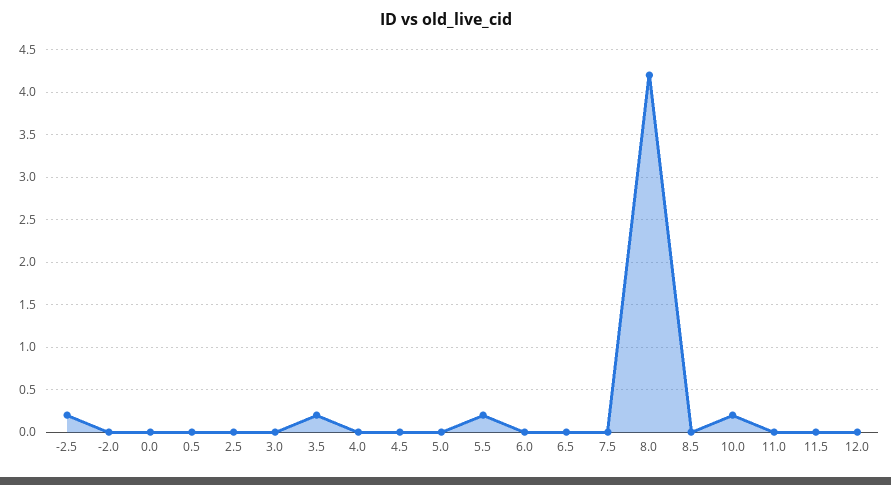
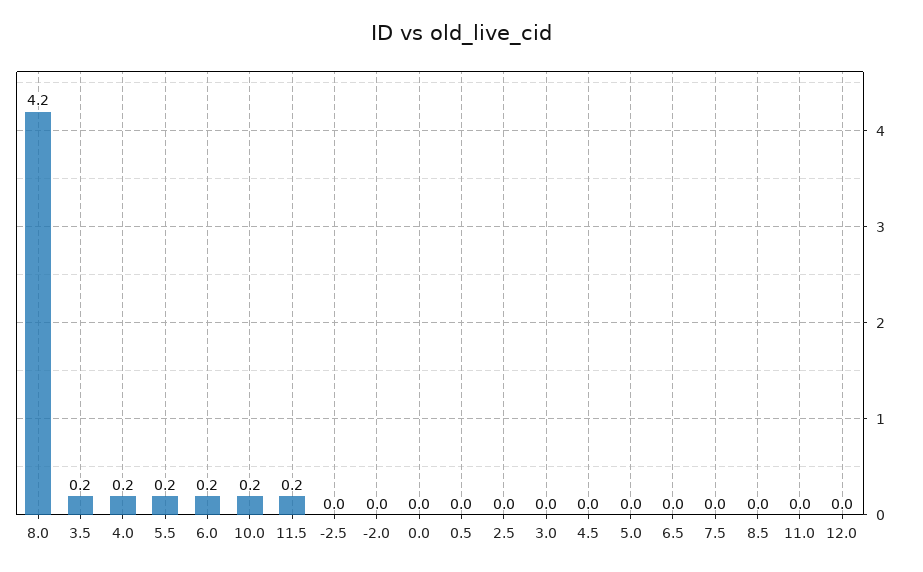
  {
-   "-2.5": 0.2,
+   "-2.5": 0,
    "-2.0": 0,
    "0.0": 0,
    "0.5": 0,
    "2.5": 0,
    "3.0": 0,
    "3.5": 0.2,
-   "4.0": 0,
+   "4.0": 0.2,
    "4.5": 0,
    "5.0": 0,
    "5.5": 0.2,
-   "6.0": 0,
+   "6.0": 0.2,
    "6.5": 0,
    "7.5": 0,
    "8.0": 4.2,
    "8.5": 0,
    "10.0": 0.2,
    "11.0": 0,
-   "11.5": 0,
+   "11.5": 0.2,
    "12.0": 0
  }

